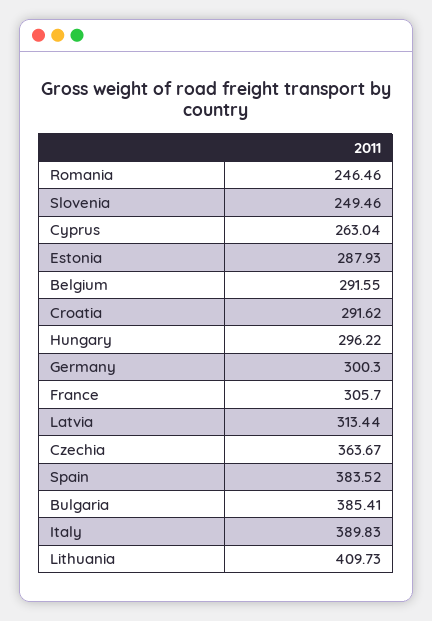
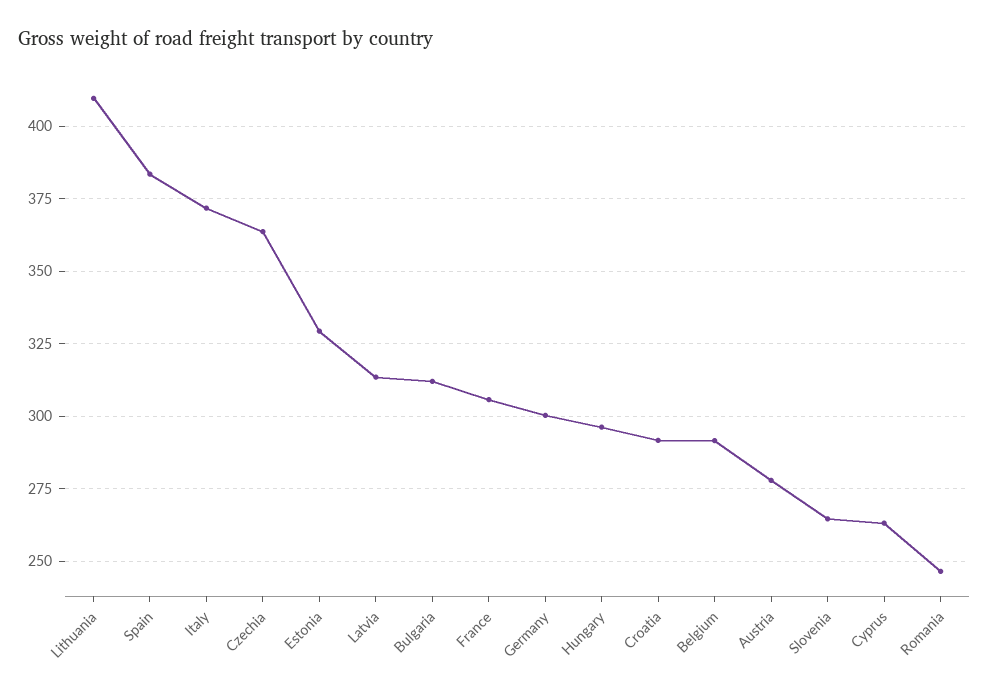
  {
    "Romania": 246.46,
-   "Slovenia": 249.46,
+   "Slovenia": 265,
    "Cyprus": 263.04,
-   "Estonia": 287.93,
+   "Estonia": 330,
    "Belgium": 291.55,
    "Croatia": 291.62,
    "Hungary": 296.22,
    "Germany": 300.3,
    "France": 305.7,
    "Latvia": 313.44,
    "Czechia": 363.67,
    "Spain": 383.52,
-   "Bulgaria": 385.41,
+   "Bulgaria": 312.5,
-   "Italy": 389.83,
+   "Italy": 372.5,
-   "Lithuania": 409.73
+   "Lithuania": 409.73,
+   "Austria": 277.5
  }

